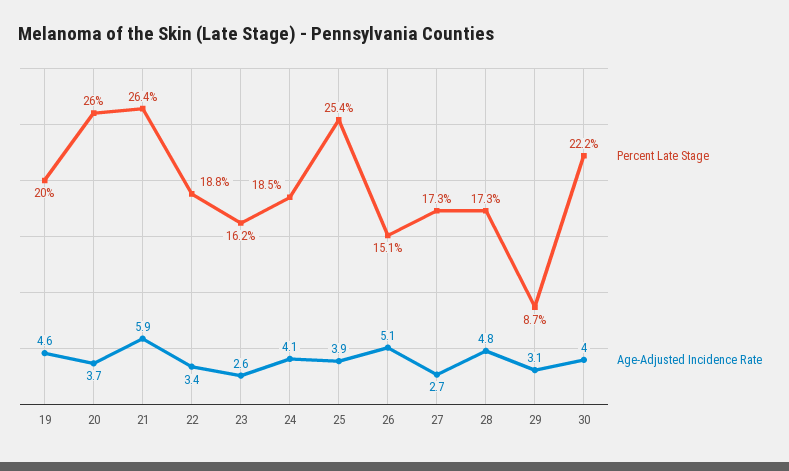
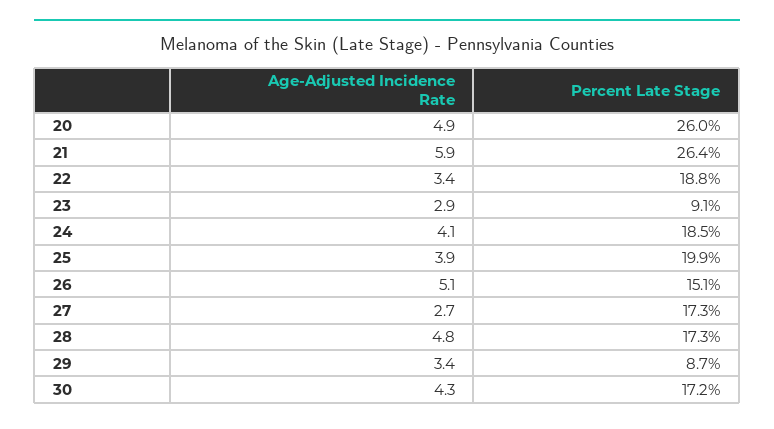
  {
    "Percent Late Stage": {
-     "19": 20,
      "20": 26,
      "21": 26.4,
      "22": 18.8,
-     "23": 16.2,
+     "23": 9.1,
      "24": 18.5,
-     "25": 25.4,
+     "25": 19.9,
      "26": 15.1,
      "27": 17.3,
      "28": 17.3,
      "29": 8.7,
-     "30": 22.2
+     "30": 17.2
    },
    "Age-Adjusted Incidence Rate": {
-     "19": 4.6,
-     "20": 3.7,
+     "20": 4.9,
      "21": 5.9,
      "22": 3.4,
-     "23": 2.6,
+     "23": 2.9,
      "24": 4.1,
      "25": 3.9,
      "26": 5.1,
      "27": 2.7,
      "28": 4.8,
-     "29": 3.1,
+     "29": 3.4,
-     "30": 4
+     "30": 4.3
    }
  }

